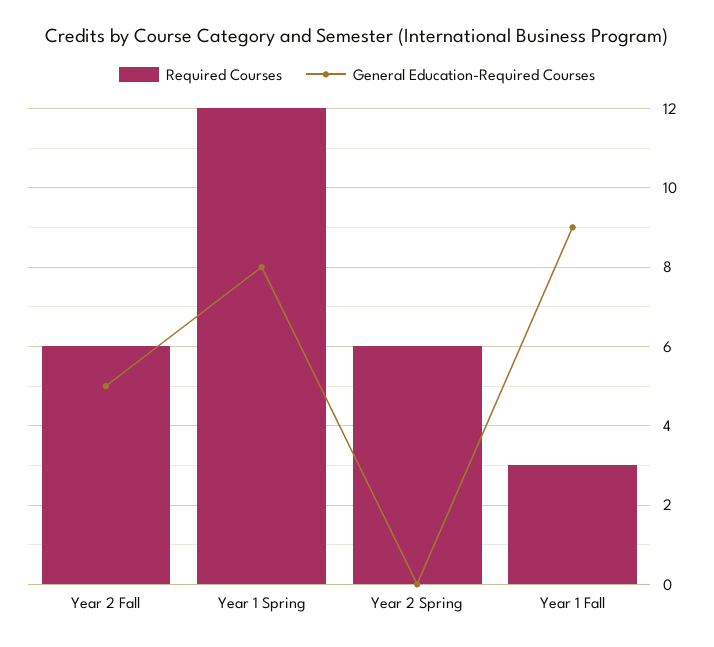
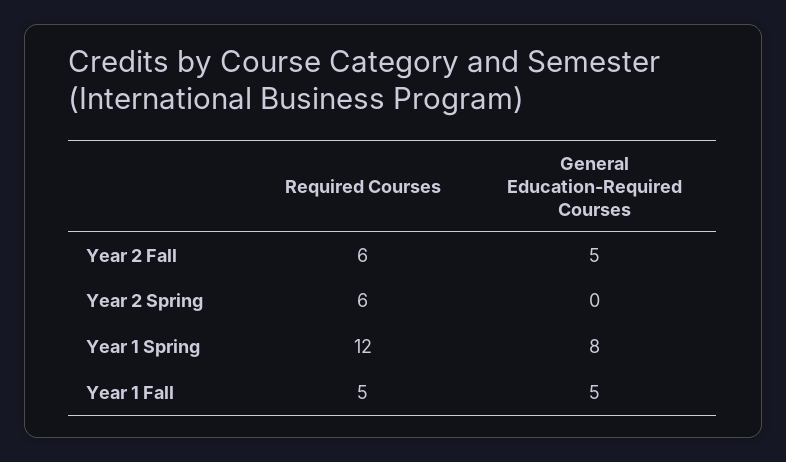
  {
    "Required Courses": {
      "Year 2 Fall": 6,
      "Year 1 Spring": 12,
      "Year 2 Spring": 6,
-     "Year 1 Fall": 3
+     "Year 1 Fall": 5
    },
    "General Education-Required Courses": {
      "Year 2 Fall": 5,
      "Year 1 Spring": 8,
      "Year 2 Spring": 0,
-     "Year 1 Fall": 9
+     "Year 1 Fall": 5
    }
  }

